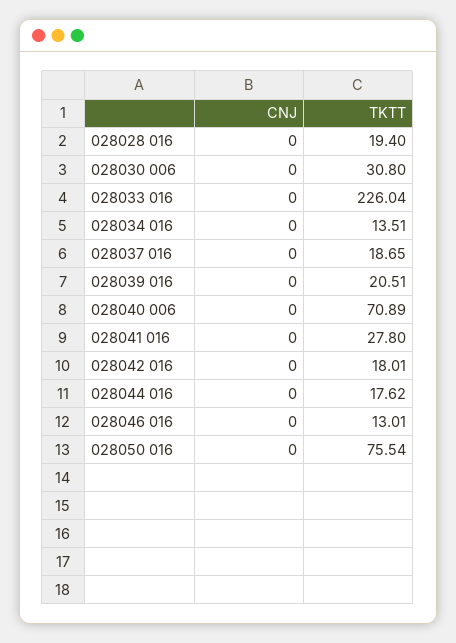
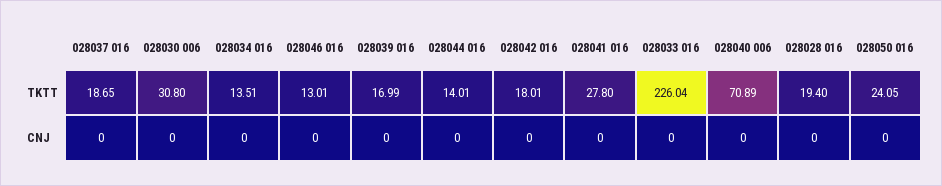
  {
    "CNJ": {
      "028028 016": 0,
      "028030 006": 0,
      "028033 016": 0,
      "028034 016": 0,
      "028037 016": 0,
      "028039 016": 0,
      "028040 006": 0,
      "028041 016": 0,
      "028042 016": 0,
      "028044 016": 0,
      "028046 016": 0,
      "028050 016": 0
    },
    "TKTT": {
      "028028 016": 19.4,
      "028030 006": 30.8,
      "028033 016": 226.04,
      "028034 016": 13.51,
      "028037 016": 18.65,
-     "028039 016": 20.51,
+     "028039 016": 16.99,
      "028040 006": 70.89,
      "028041 016": 27.8,
      "028042 016": 18.01,
-     "028044 016": 17.62,
+     "028044 016": 14.01,
      "028046 016": 13.01,
-     "028050 016": 75.54
+     "028050 016": 24.05
    }
  }

